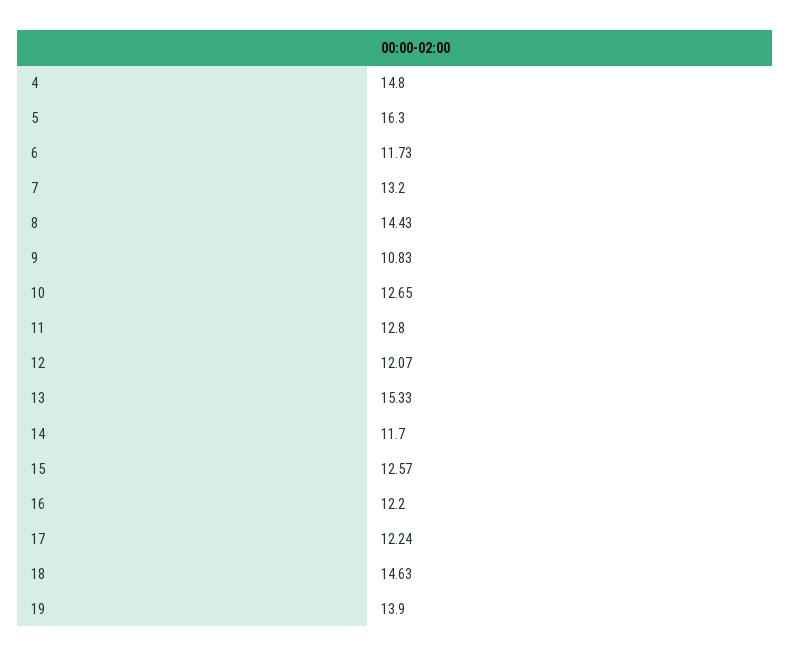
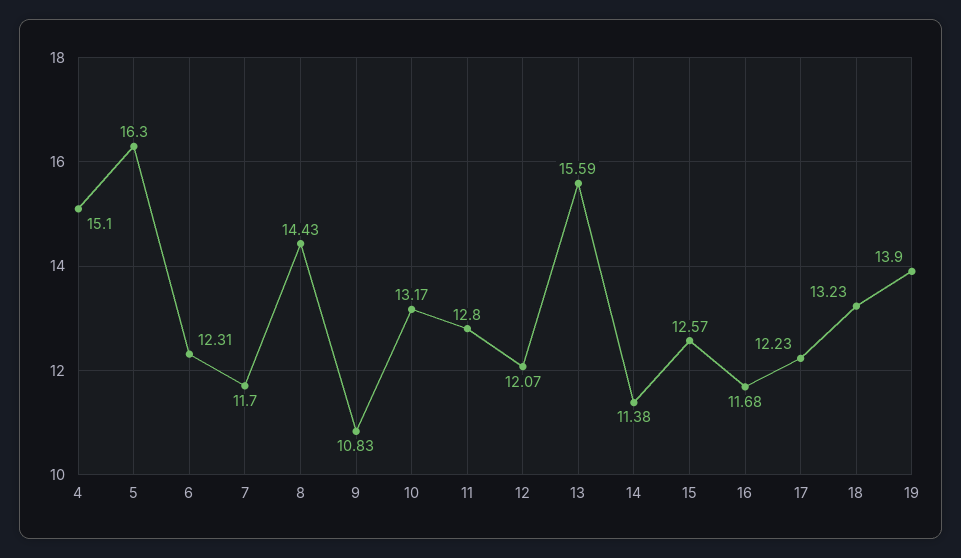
  {
-   "4": 14.8,
+   "4": 15.1,
    "5": 16.3,
-   "6": 11.73,
+   "6": 12.31,
-   "7": 13.2,
+   "7": 11.7,
    "8": 14.43,
    "9": 10.83,
-   "10": 12.65,
+   "10": 13.17,
    "11": 12.8,
    "12": 12.07,
-   "13": 15.33,
+   "13": 15.59,
-   "14": 11.7,
+   "14": 11.38,
    "15": 12.57,
-   "16": 12.2,
+   "16": 11.68,
-   "17": 12.24,
+   "17": 12.23,
-   "18": 14.63,
+   "18": 13.23,
    "19": 13.9
  }

